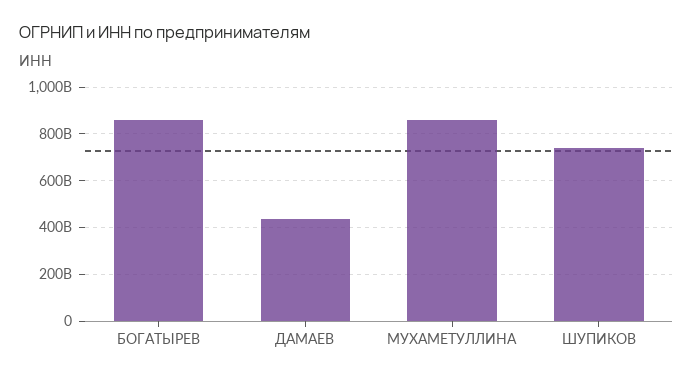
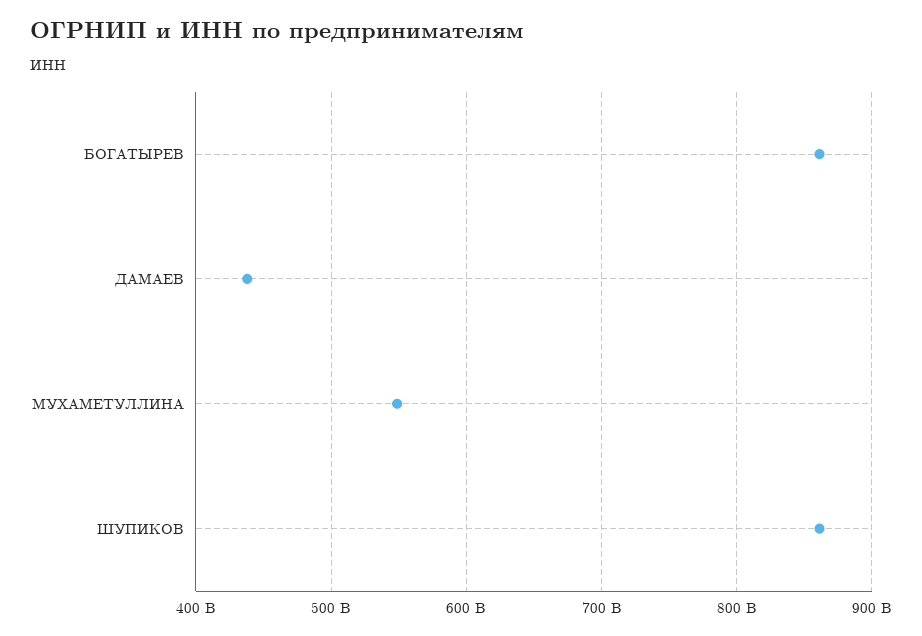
  {
    "БОГАТЫРЕВ": 860000000000,
    "ДАМАЕВ": 440000000000,
-   "МУХАМЕТУЛЛИНА": 850000000000,
+   "МУХАМЕТУЛЛИНА": 550000000000,
-   "ШУПИКОВ": 750000000000
+   "ШУПИКОВ": 860000000000
  }

